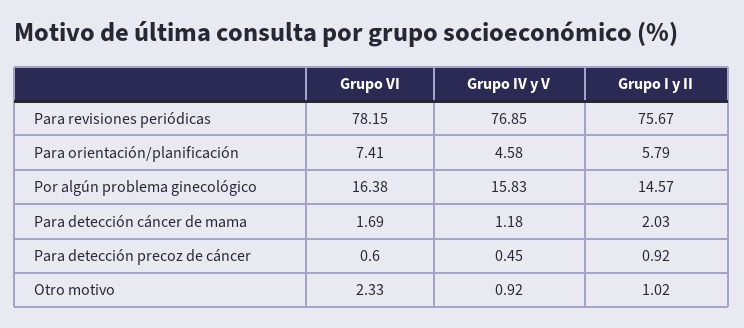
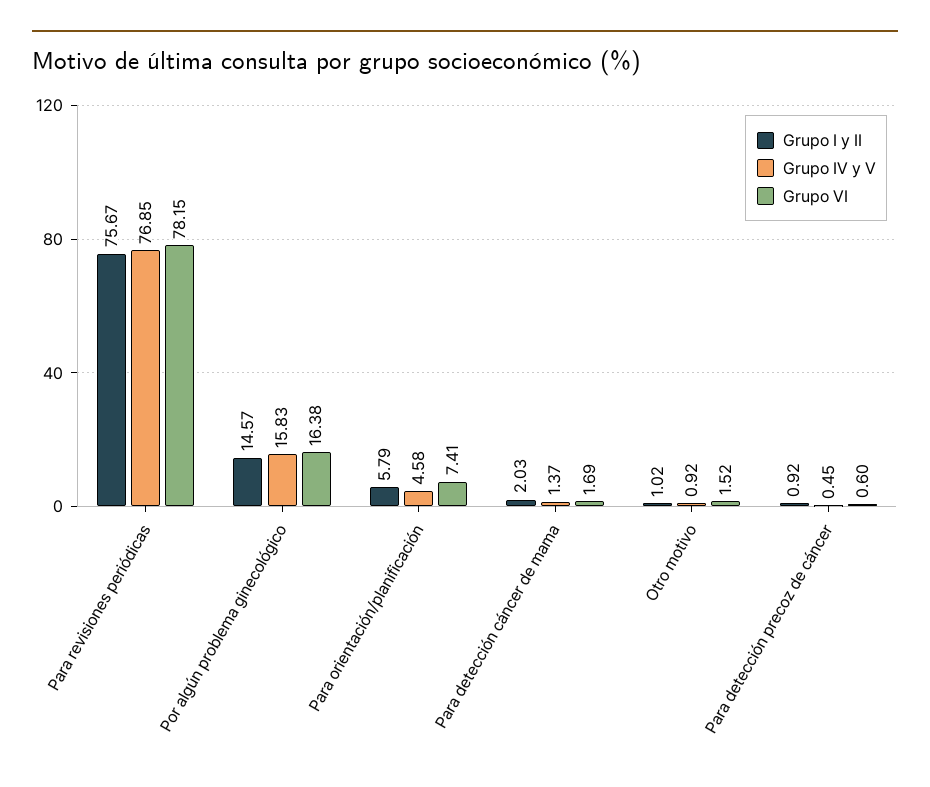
  {
    "Grupo VI": {
      "Para revisiones periódicas": 78.15,
      "Para orientación/planificación": 7.41,
      "Por algún problema ginecológico": 16.38,
      "Para detección cáncer de mama": 1.69,
      "Para detección precoz de cáncer": 0.6,
-     "Otro motivo": 2.33
+     "Otro motivo": 1.52
    },
    "Grupo IV y V": {
      "Para revisiones periódicas": 76.85,
      "Para orientación/planificación": 4.58,
      "Por algún problema ginecológico": 15.83,
-     "Para detección cáncer de mama": 1.18,
+     "Para detección cáncer de mama": 1.37,
      "Para detección precoz de cáncer": 0.45,
      "Otro motivo": 0.92
    },
    "Grupo I y II": {
      "Para revisiones periódicas": 75.67,
      "Para orientación/planificación": 5.79,
      "Por algún problema ginecológico": 14.57,
      "Para detección cáncer de mama": 2.03,
      "Para detección precoz de cáncer": 0.92,
      "Otro motivo": 1.02
    }
  }

